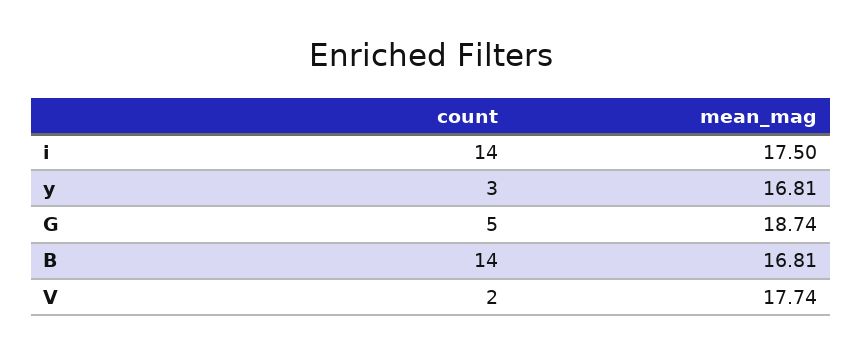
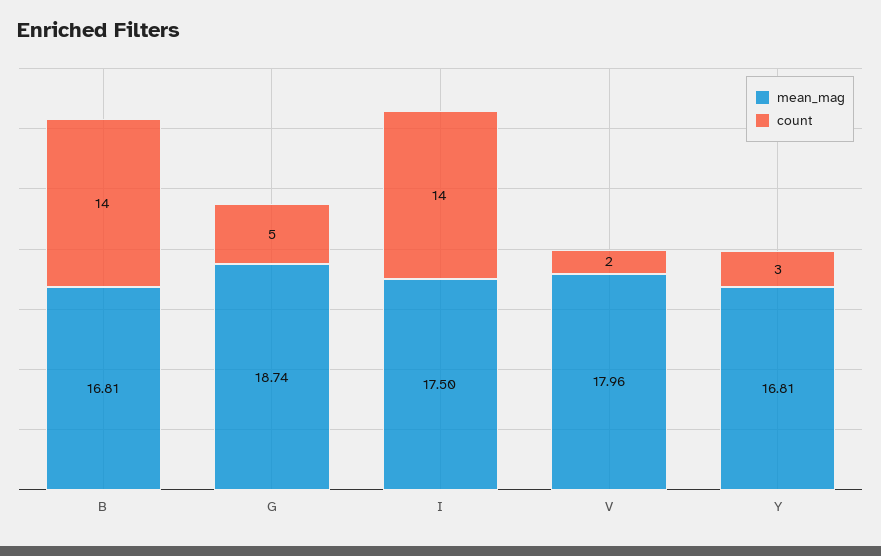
  {
    "count": {
      "i": 14,
      "y": 3,
      "G": 5,
      "B": 14,
      "V": 2
    },
    "mean_mag": {
      "i": 17.5,
      "y": 16.81,
      "G": 18.74,
      "B": 16.81,
-     "V": 17.74
+     "V": 17.96
    }
  }

